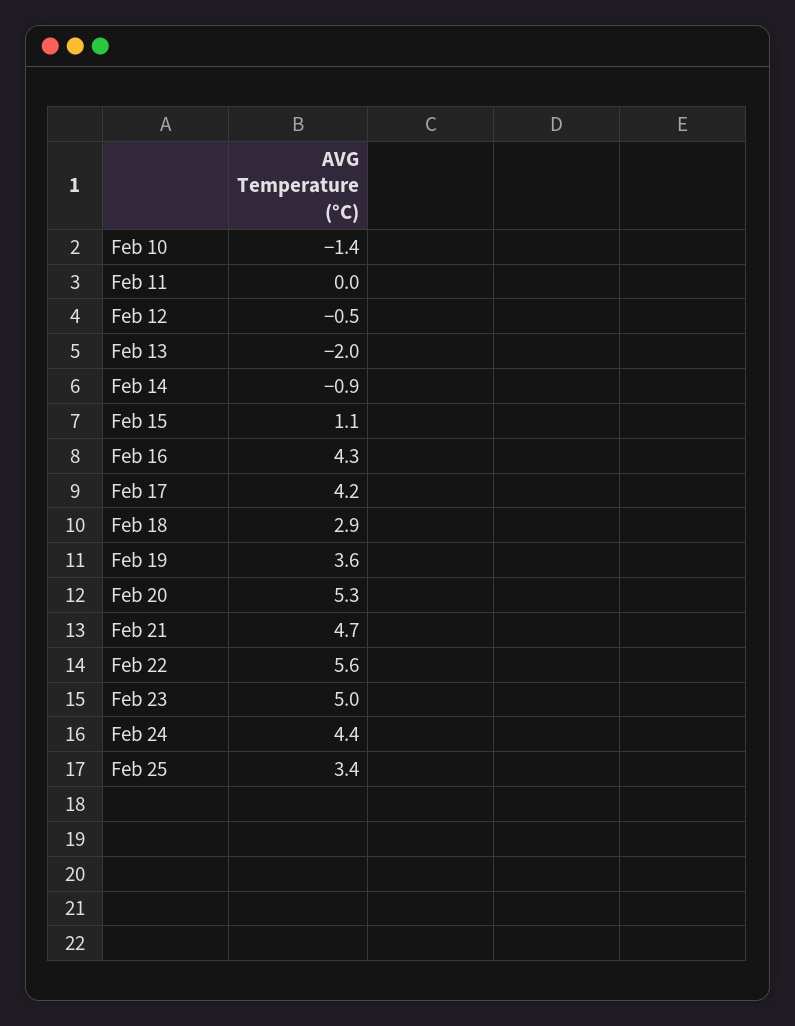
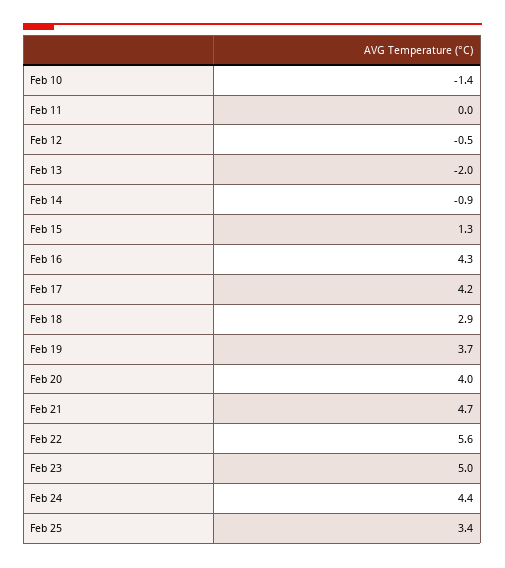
  {
    "Feb 10": -1.4,
    "Feb 11": 0,
    "Feb 12": -0.5,
    "Feb 13": -2,
    "Feb 14": -0.9,
-   "Feb 15": 1.1,
+   "Feb 15": 1.3,
    "Feb 16": 4.3,
    "Feb 17": 4.2,
    "Feb 18": 2.9,
-   "Feb 19": 3.6,
+   "Feb 19": 3.7,
-   "Feb 20": 5.3,
+   "Feb 20": 4,
    "Feb 21": 4.7,
    "Feb 22": 5.6,
    "Feb 23": 5,
    "Feb 24": 4.4,
    "Feb 25": 3.4
  }

